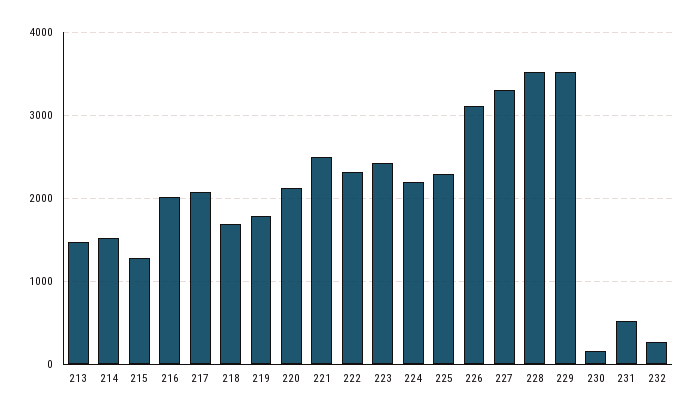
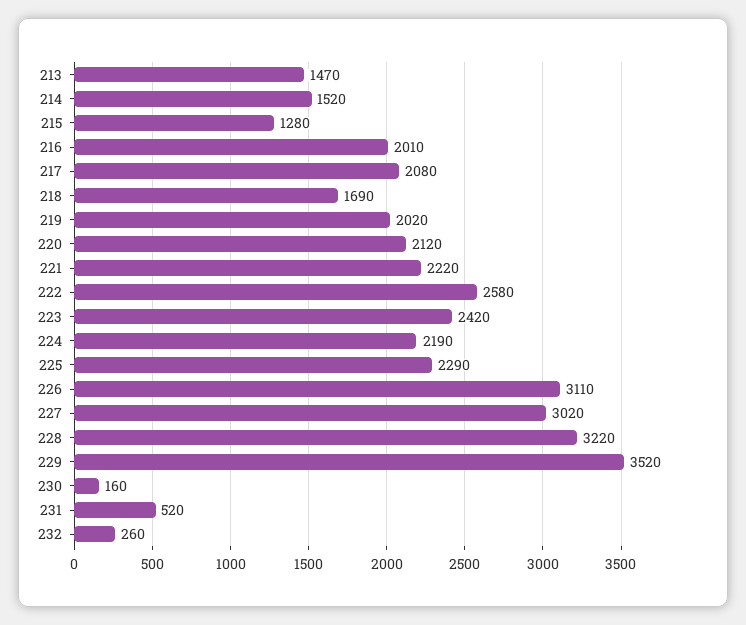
  {
    "213": 1470,
    "214": 1520,
    "215": 1280,
    "216": 2010,
    "217": 2080,
    "218": 1690,
-   "219": 1800,
+   "219": 2020,
    "220": 2120,
-   "221": 2500,
+   "221": 2220,
-   "222": 2300,
+   "222": 2580,
    "223": 2420,
    "224": 2190,
    "225": 2290,
    "226": 3110,
-   "227": 3300,
+   "227": 3020,
-   "228": 3500,
+   "228": 3220,
    "229": 3520,
    "230": 160,
    "231": 520,
    "232": 260
  }

